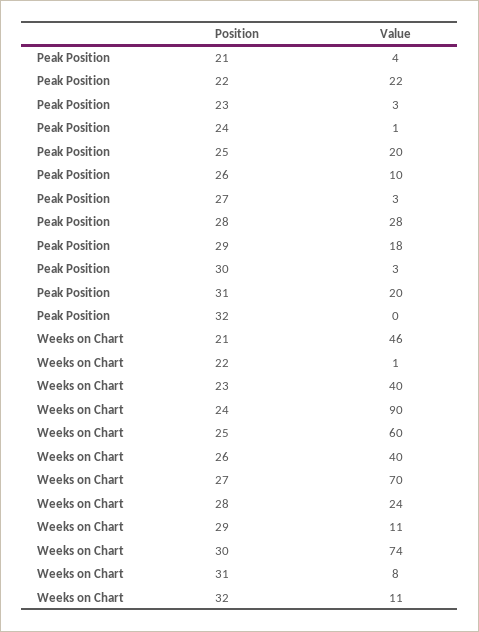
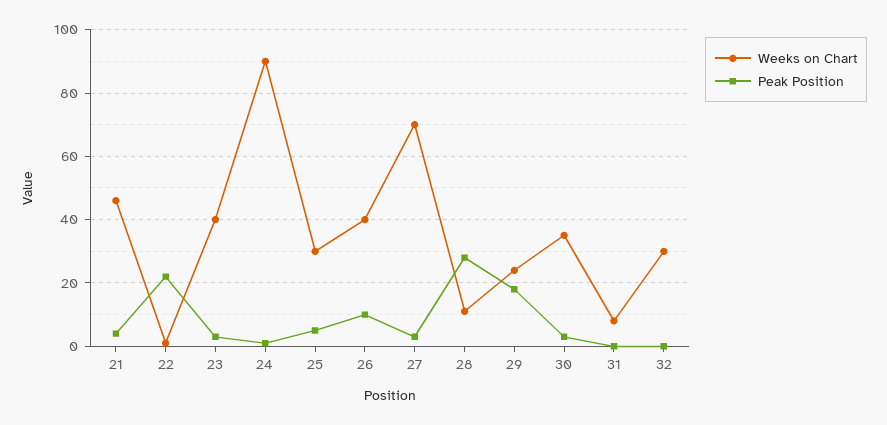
  {
    "Peak Position": {
      "21": 4,
      "22": 22,
      "23": 3,
      "24": 1,
-     "25": 20,
+     "25": 5,
      "26": 10,
      "27": 3,
      "28": 28,
      "29": 18,
      "30": 3,
-     "31": 20,
+     "31": 0,
      "32": 0
    },
    "Weeks on Chart": {
      "21": 46,
      "22": 1,
      "23": 40,
      "24": 90,
-     "25": 60,
+     "25": 30,
      "26": 40,
      "27": 70,
-     "28": 24,
+     "28": 10,
-     "29": 11,
+     "29": 25,
-     "30": 74,
+     "30": 35,
      "31": 8,
-     "32": 11
+     "32": 30
    }
  }

